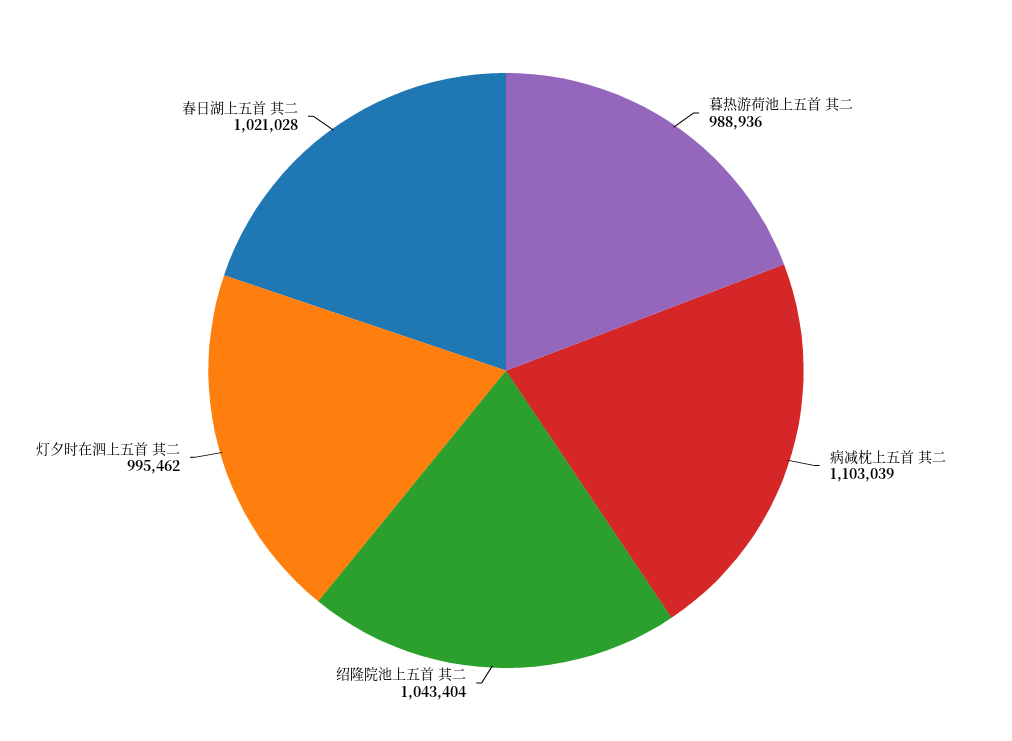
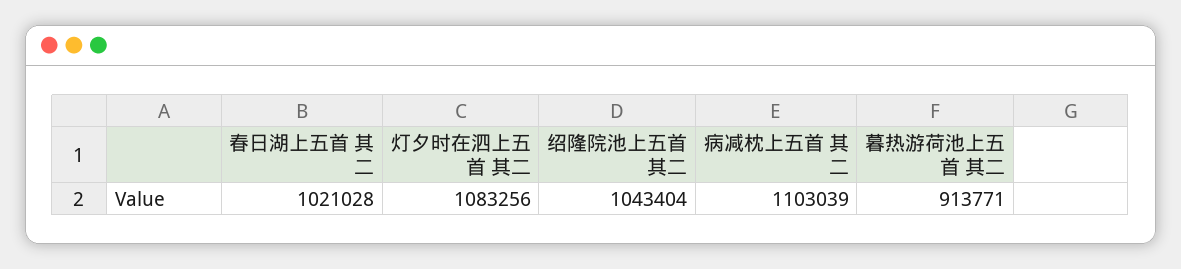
  {
-   "暮热游荷池上五首 其二": 988936,
+   "暮热游荷池上五首 其二": 913771,
    "病减枕上五首 其二": 1103039,
    "绍隆院池上五首 其二": 1043404,
-   "灯夕时在泗上五首 其二": 995462,
+   "灯夕时在泗上五首 其二": 1083256,
    "春日湖上五首 其二": 1021028
  }

